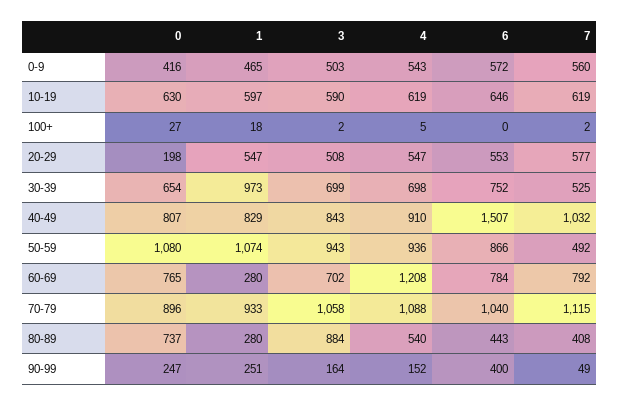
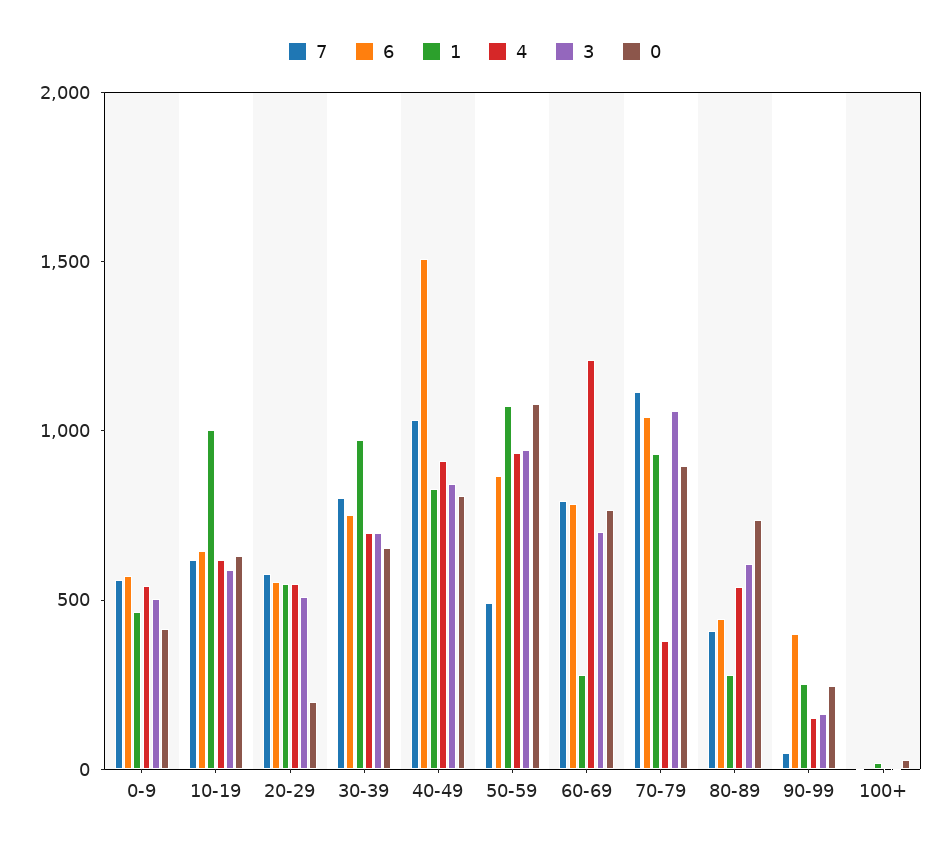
  {
    "0": {
      "0-9": 416,
      "10-19": 630,
      "100+": 27,
      "20-29": 198,
      "30-39": 654,
      "40-49": 807,
      "50-59": 1080,
      "60-69": 765,
      "70-79": 896,
      "80-89": 737,
      "90-99": 247
    },
    "1": {
      "0-9": 465,
-     "10-19": 597,
+     "10-19": 1000,
      "100+": 18,
      "20-29": 547,
      "30-39": 973,
      "40-49": 829,
      "50-59": 1074,
      "60-69": 280,
      "70-79": 933,
      "80-89": 280,
      "90-99": 251
    },
    "3": {
      "0-9": 503,
      "10-19": 590,
      "100+": 2,
      "20-29": 508,
      "30-39": 699,
      "40-49": 843,
      "50-59": 943,
      "60-69": 702,
      "70-79": 1058,
-     "80-89": 884,
+     "80-89": 600,
      "90-99": 164
    },
    "4": {
      "0-9": 543,
      "10-19": 619,
      "100+": 5,
      "20-29": 547,
      "30-39": 698,
      "40-49": 910,
      "50-59": 936,
      "60-69": 1208,
-     "70-79": 1088,
+     "70-79": 400,
      "80-89": 540,
      "90-99": 152
    },
    "6": {
      "0-9": 572,
      "10-19": 646,
      "100+": 0,
      "20-29": 553,
      "30-39": 752,
      "40-49": 1507,
      "50-59": 866,
      "60-69": 784,
      "70-79": 1040,
      "80-89": 443,
      "90-99": 400
    },
    "7": {
      "0-9": 560,
      "10-19": 619,
      "100+": 2,
      "20-29": 577,
-     "30-39": 525,
+     "30-39": 800,
      "40-49": 1032,
      "50-59": 492,
      "60-69": 792,
      "70-79": 1115,
      "80-89": 408,
      "90-99": 49
    }
  }

